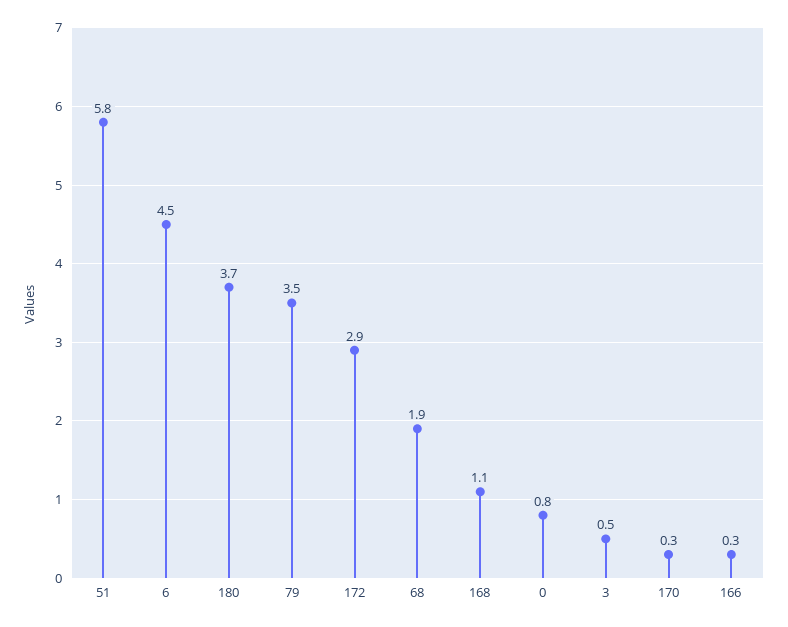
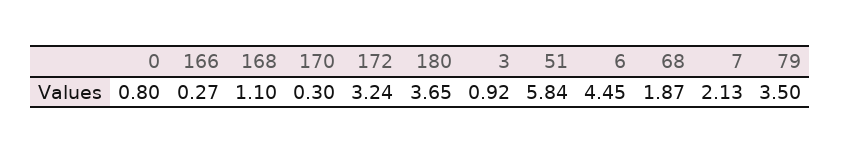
  {
    "51": 5.84,
    "6": 4.45,
    "180": 3.65,
    "79": 3.5,
-   "172": 2.9,
+   "172": 3.24,
    "68": 1.87,
    "168": 1.1,
    "0": 0.8,
-   "3": 0.5,
+   "3": 0.92,
    "170": 0.3,
-   "166": 0.27
+   "166": 0.27,
+   "7": 2.13
  }

